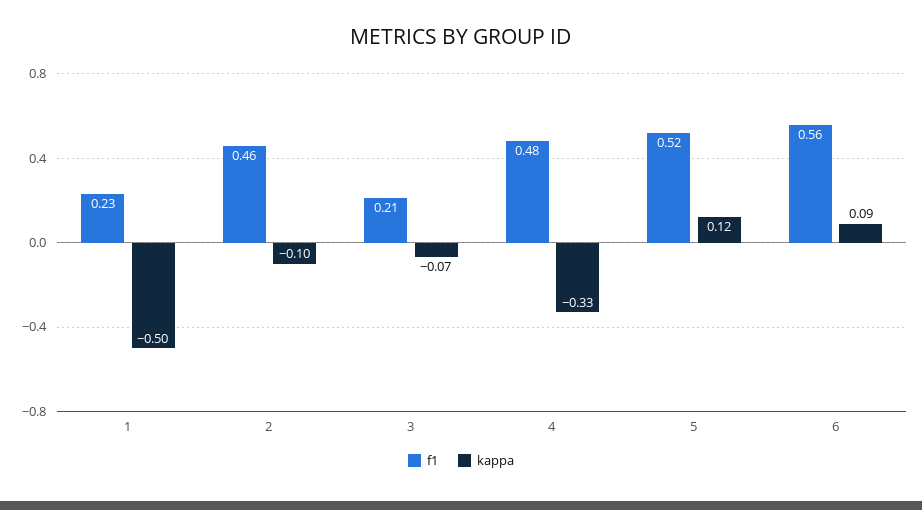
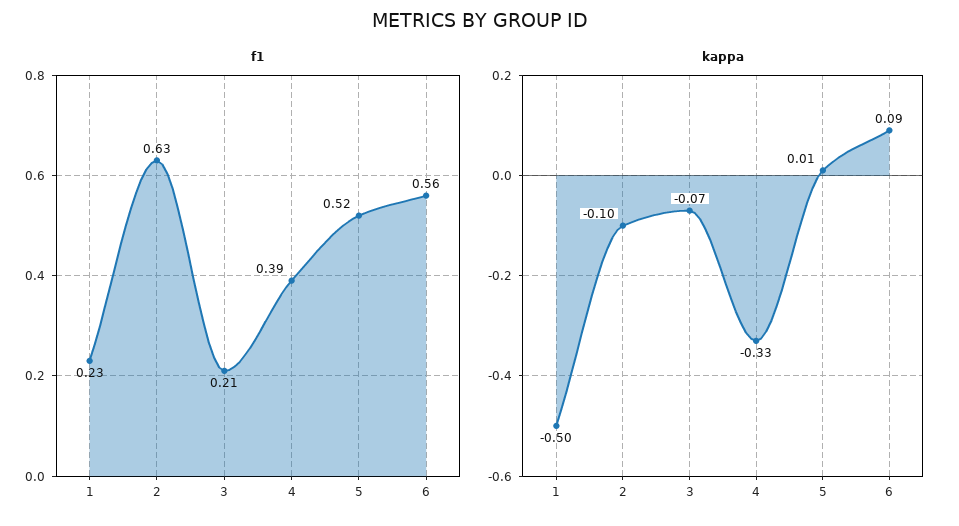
  {
    "f1": {
      "1": 0.23,
-     "2": 0.46,
+     "2": 0.63,
      "3": 0.21,
-     "4": 0.48,
+     "4": 0.39,
      "5": 0.52,
      "6": 0.56
    },
    "kappa": {
      "1": -0.5,
      "2": -0.1,
      "3": -0.07,
      "4": -0.33,
-     "5": 0.12,
+     "5": 0.01,
      "6": 0.09
    }
  }

